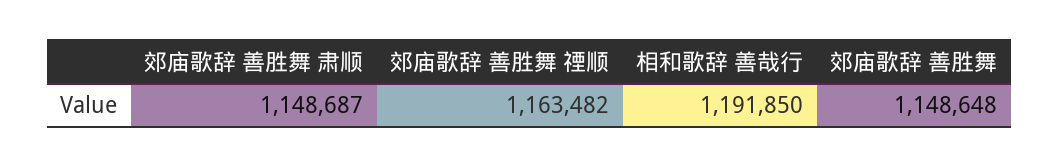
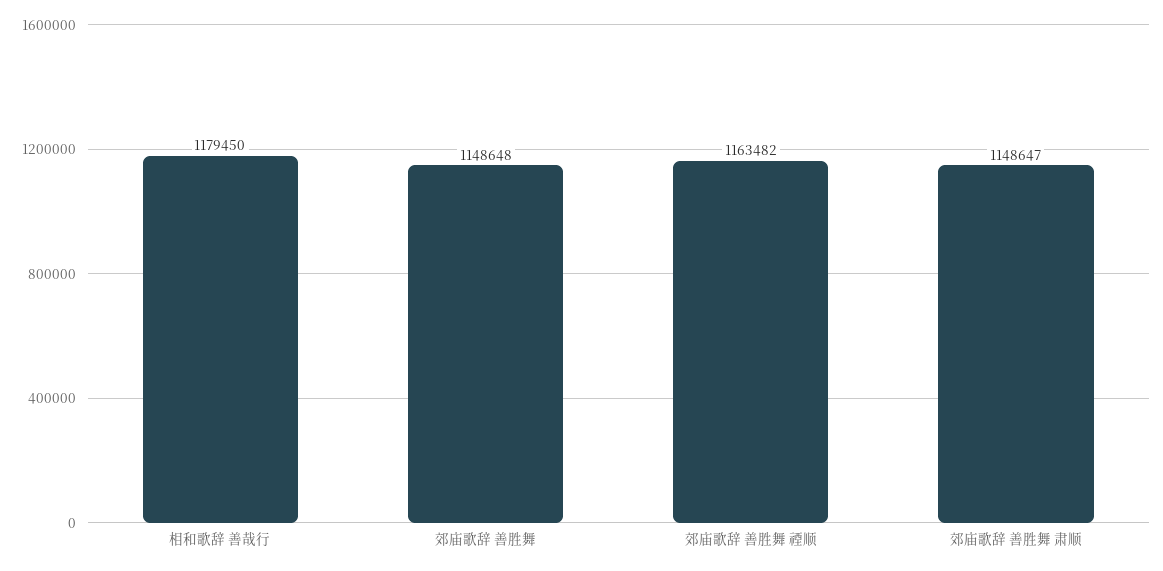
  {
-   "郊庙歌辞 善胜舞 肃顺": 1148687,
+   "郊庙歌辞 善胜舞 肃顺": 1148647,
    "郊庙歌辞 善胜舞 禋顺": 1163482,
-   "相和歌辞 善哉行": 1191850,
+   "相和歌辞 善哉行": 1179450,
    "郊庙歌辞 善胜舞": 1148648
  }

